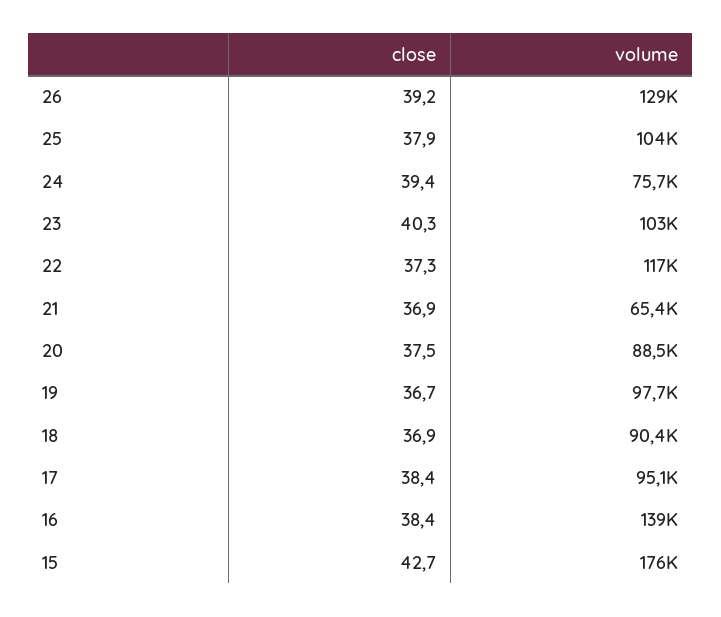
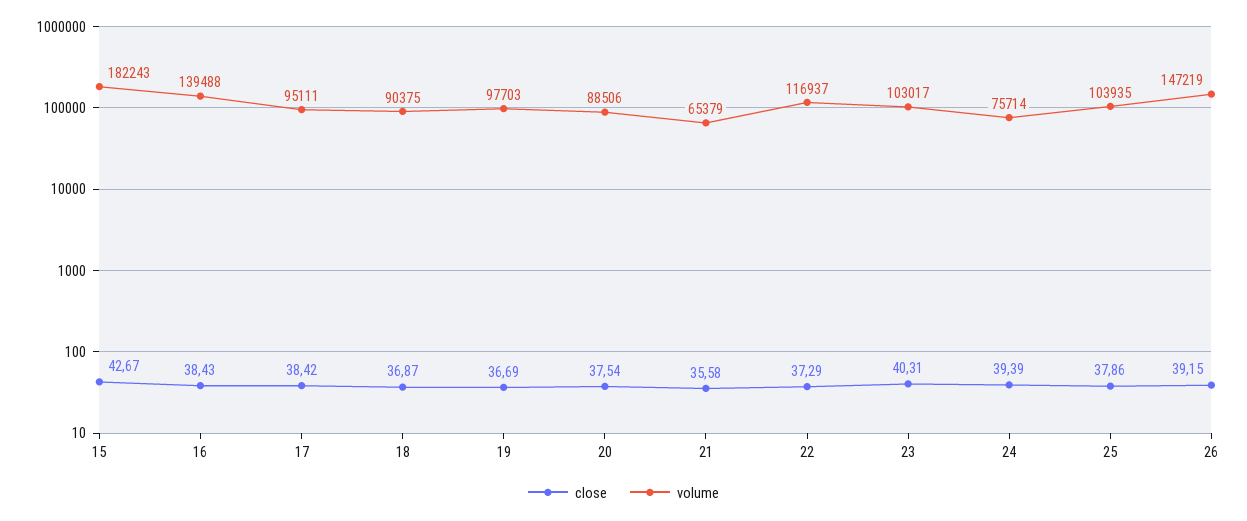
  {
    "close": {
      "26": 39.15,
      "25": 37.86,
      "24": 39.39,
      "23": 40.31,
      "22": 37.29,
-     "21": 36.9,
+     "21": 35.58,
      "20": 37.54,
      "19": 36.69,
      "18": 36.87,
      "17": 38.42,
      "16": 38.43,
      "15": 42.67
    },
    "volume": {
-     "26": 129000,
+     "26": 147219,
      "25": 103935,
      "24": 75714,
      "23": 103017,
      "22": 116937,
      "21": 65379,
      "20": 88506,
      "19": 97703,
      "18": 90375,
      "17": 95111,
      "16": 139488,
-     "15": 176000
+     "15": 182243
    }
  }

